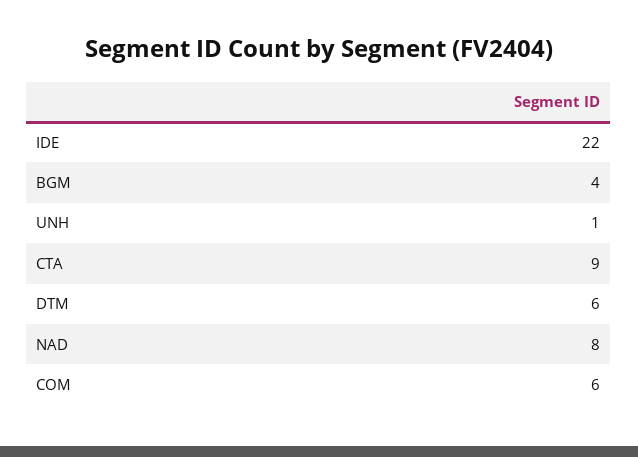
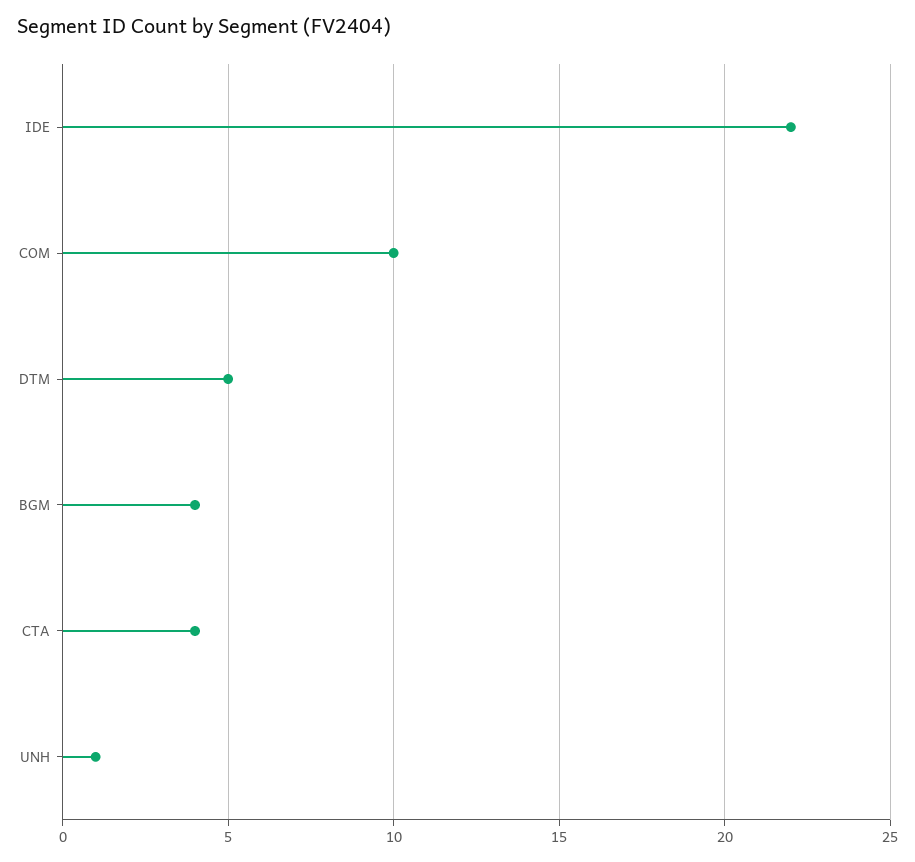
  {
    "IDE": 22,
    "BGM": 4,
    "UNH": 1,
-   "CTA": 9,
+   "CTA": 4,
-   "DTM": 6,
+   "DTM": 5,
-   "NAD": 8,
-   "COM": 6
+   "COM": 10
  }

